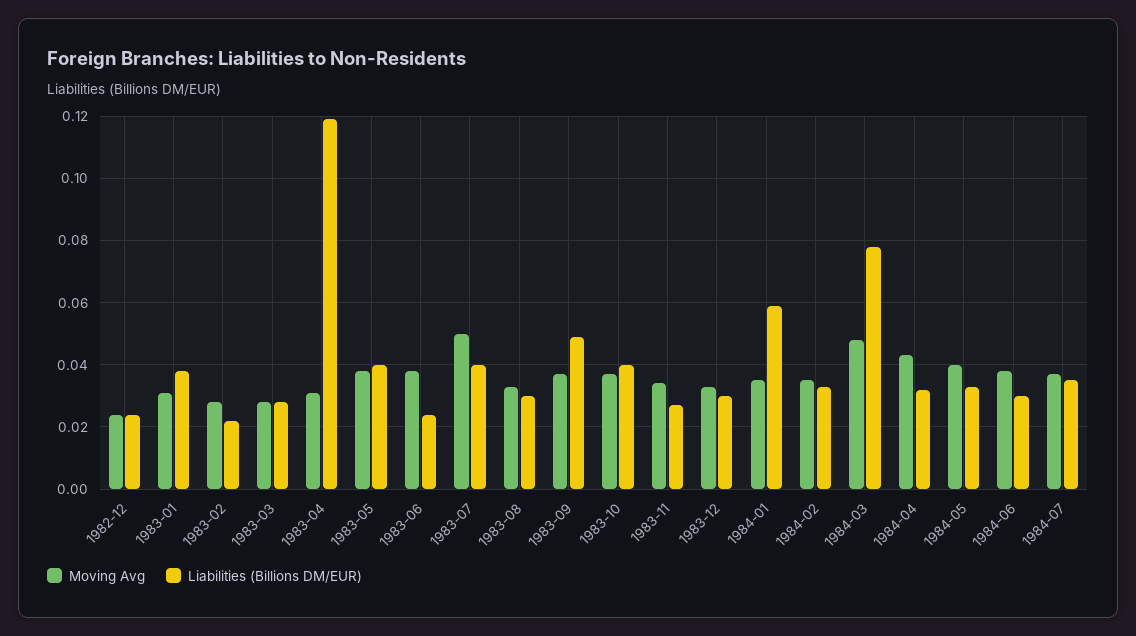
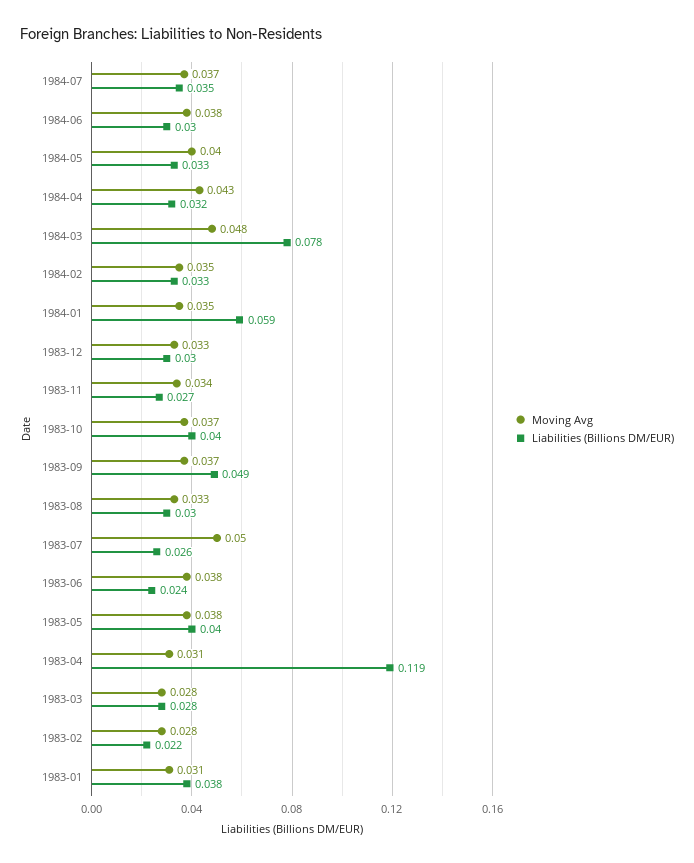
  {
    "Moving Avg": {
-     "1982-12": 0.025,
      "1983-01": 0.031,
      "1983-02": 0.028,
      "1983-03": 0.028,
      "1983-04": 0.031,
      "1983-05": 0.038,
      "1983-06": 0.038,
      "1983-07": 0.05,
      "1983-08": 0.033,
      "1983-09": 0.037,
      "1983-10": 0.037,
      "1983-11": 0.034,
      "1983-12": 0.033,
      "1984-01": 0.035,
      "1984-02": 0.035,
      "1984-03": 0.048,
      "1984-04": 0.043,
      "1984-05": 0.04,
      "1984-06": 0.038,
      "1984-07": 0.037
    },
    "Liabilities (Billions DM/EUR)": {
-     "1982-12": 0.025,
      "1983-01": 0.038,
      "1983-02": 0.022,
      "1983-03": 0.028,
      "1983-04": 0.119,
      "1983-05": 0.04,
      "1983-06": 0.024,
-     "1983-07": 0.04,
+     "1983-07": 0.026,
      "1983-08": 0.03,
      "1983-09": 0.049,
      "1983-10": 0.04,
      "1983-11": 0.027,
      "1983-12": 0.03,
      "1984-01": 0.059,
      "1984-02": 0.033,
      "1984-03": 0.078,
      "1984-04": 0.032,
      "1984-05": 0.033,
      "1984-06": 0.03,
      "1984-07": 0.035
    }
  }

